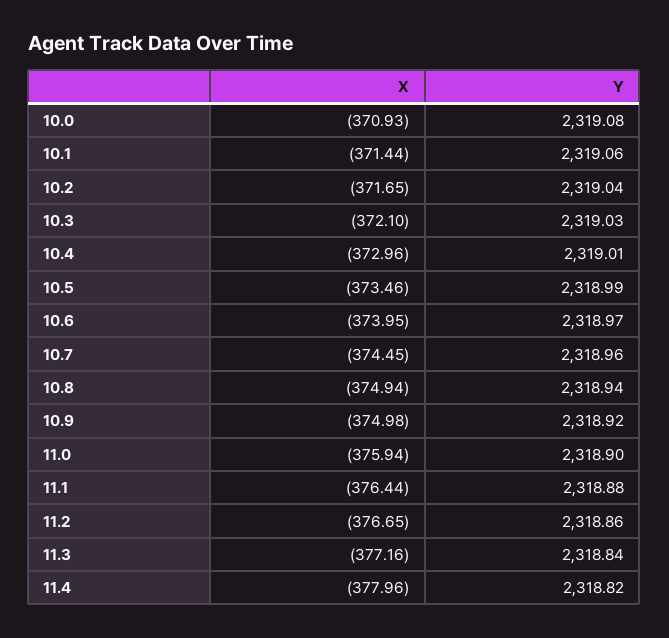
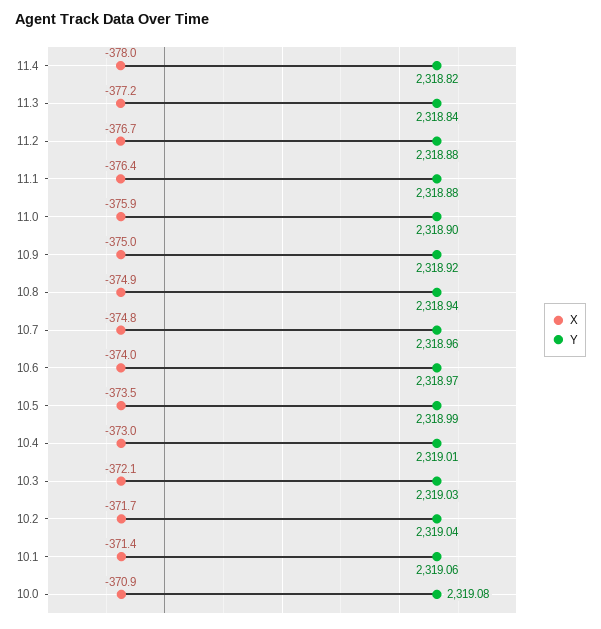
  {
    "X": {
      "10.0": -370.93,
      "10.1": -371.44,
      "10.2": -371.65,
      "10.3": -372.1,
      "10.4": -372.96,
      "10.5": -373.46,
      "10.6": -373.95,
-     "10.7": -374.45,
+     "10.7": -374.8,
      "10.8": -374.94,
      "10.9": -374.98,
      "11.0": -375.94,
      "11.1": -376.44,
      "11.2": -376.65,
      "11.3": -377.16,
      "11.4": -377.96
    },
    "Y": {
      "10.0": 2319.08,
      "10.1": 2319.06,
      "10.2": 2319.04,
      "10.3": 2319.03,
      "10.4": 2319.01,
      "10.5": 2318.99,
      "10.6": 2318.97,
      "10.7": 2318.96,
      "10.8": 2318.94,
      "10.9": 2318.92,
      "11.0": 2318.9,
      "11.1": 2318.88,
-     "11.2": 2318.86,
+     "11.2": 2318.88,
      "11.3": 2318.84,
      "11.4": 2318.82
    }
  }

